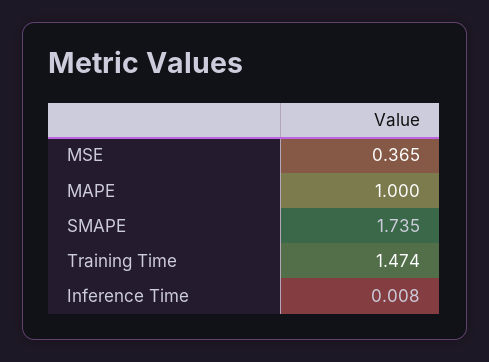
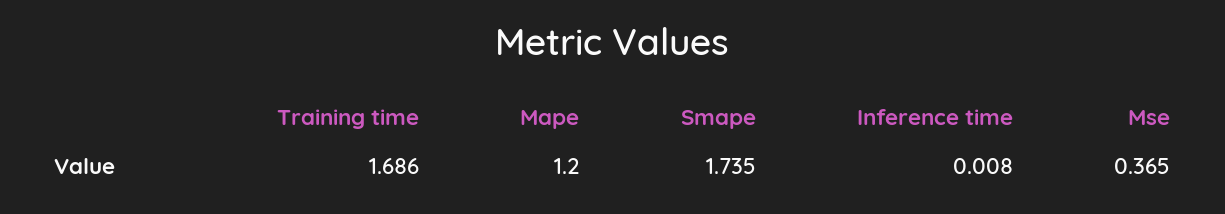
  {
    "MSE": 0.365,
-   "MAPE": 1,
+   "MAPE": 1.2,
    "SMAPE": 1.735,
-   "Training Time": 1.474,
+   "Training Time": 1.686,
    "Inference Time": 0.008
  }

